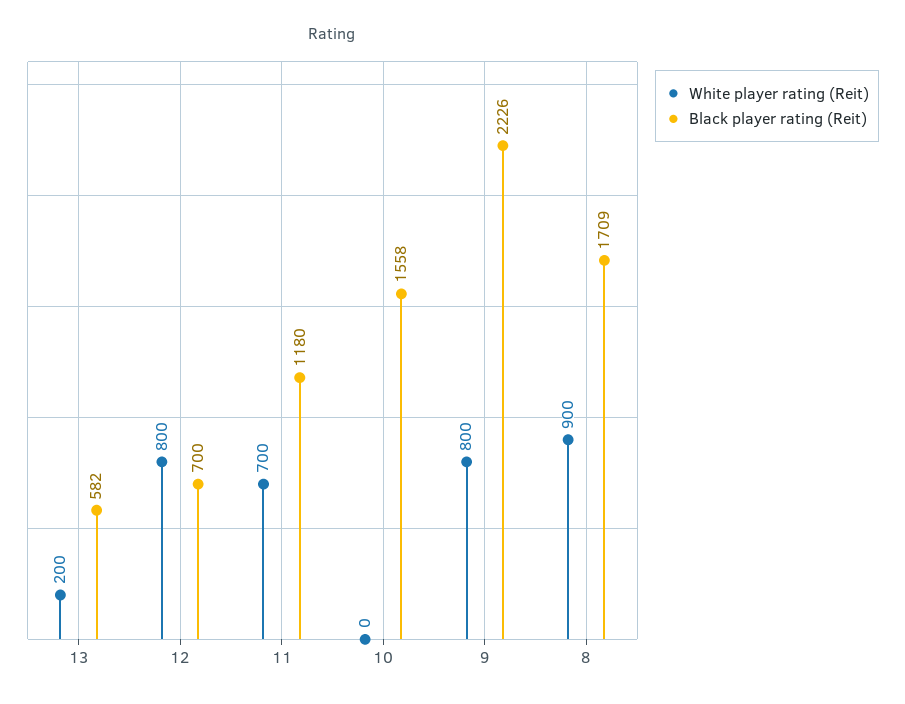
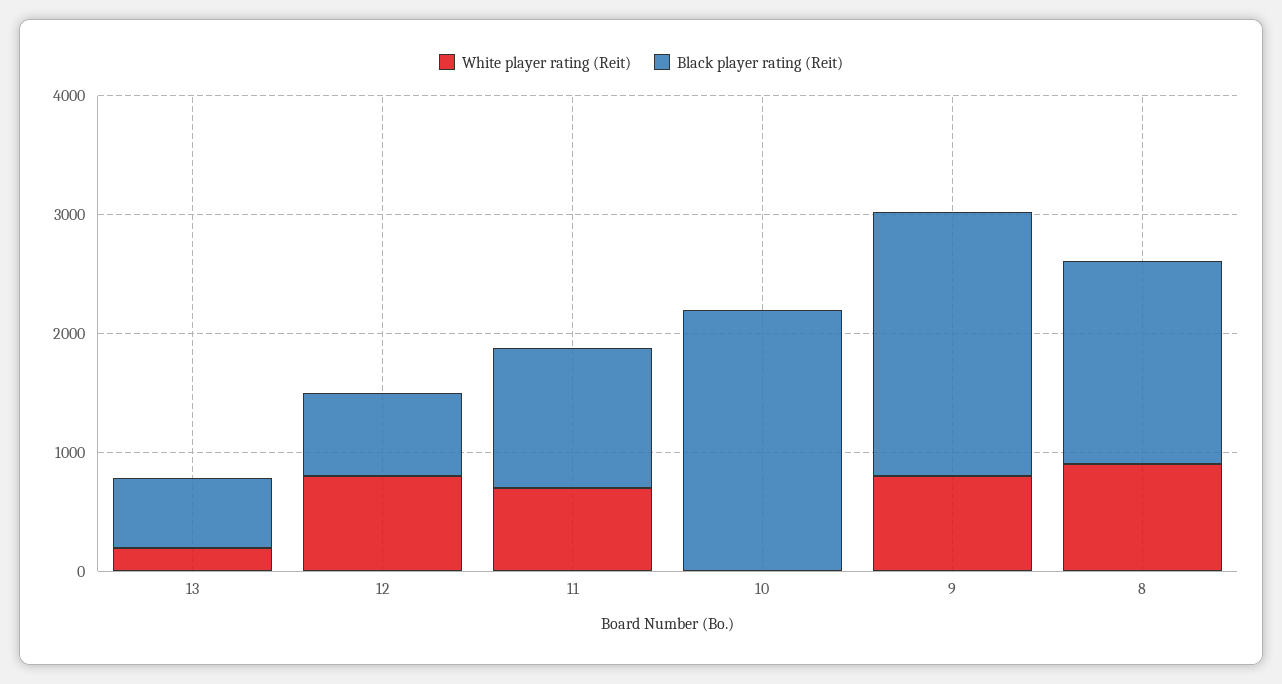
  {
    "White player rating (Reit)": {
      "13": 200,
      "12": 800,
      "11": 700,
      "10": 0,
      "9": 800,
      "8": 900
    },
    "Black player rating (Reit)": {
      "13": 582,
      "12": 700,
      "11": 1180,
-     "10": 1558,
+     "10": 2200,
      "9": 2226,
      "8": 1709
    }
  }

